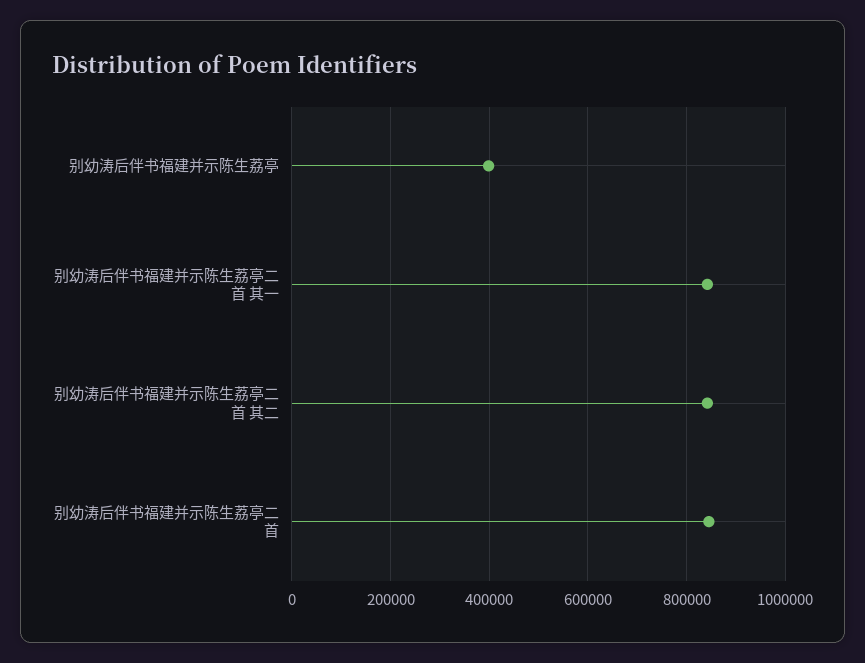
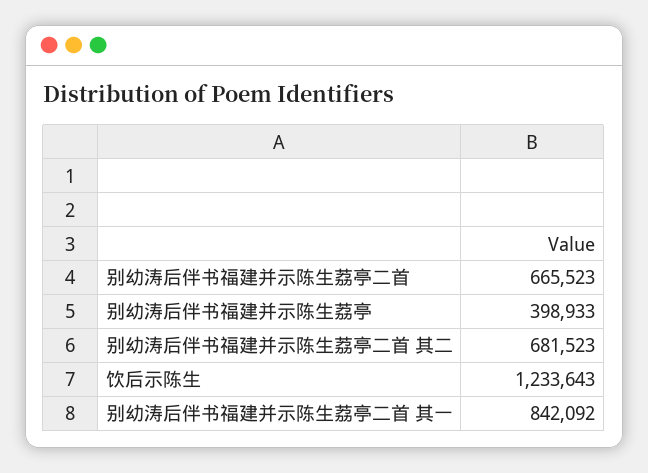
  {
    "别幼涛后伴书福建并示陈生荔亭": 398933,
    "别幼涛后伴书福建并示陈生荔亭二首 其一": 842092,
-   "别幼涛后伴书福建并示陈生荔亭二首 其二": 840000,
+   "别幼涛后伴书福建并示陈生荔亭二首 其二": 681523,
-   "别幼涛后伴书福建并示陈生荔亭二首": 840000
+   "别幼涛后伴书福建并示陈生荔亭二首": 665523,
+   "饮后示陈生": 1233643
  }

